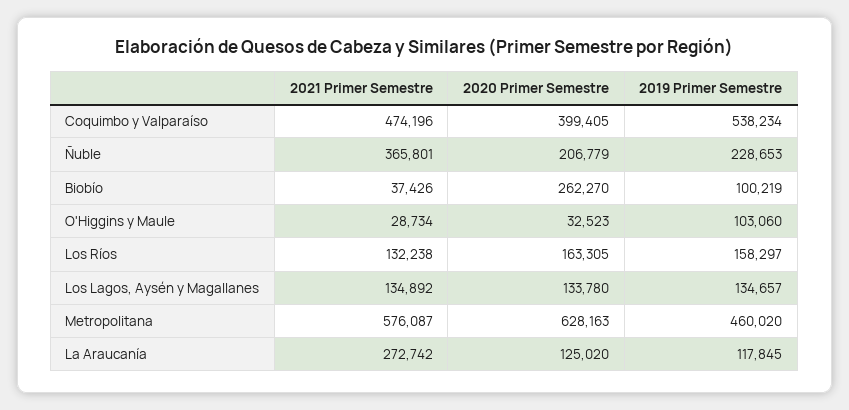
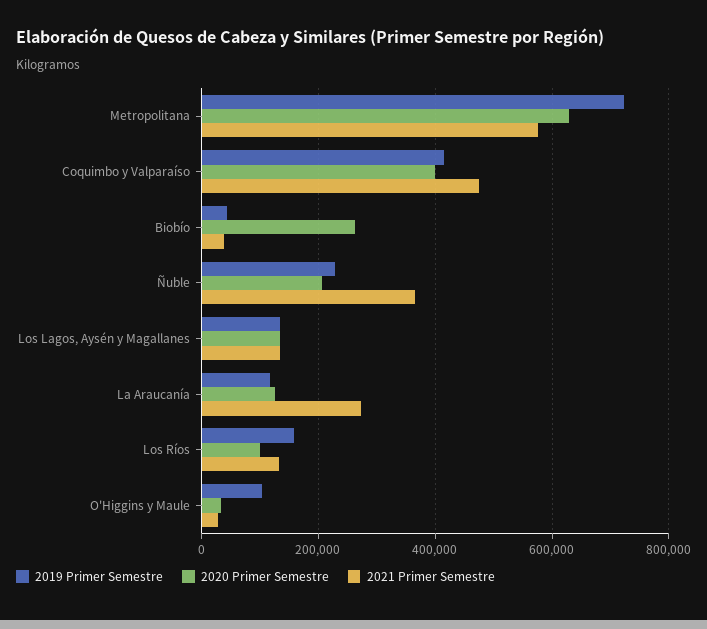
  {
    "2021 Primer Semestre": {
      "Coquimbo y Valparaíso": 474196,
      "Ñuble": 365801,
      "Biobío": 37426,
      "O'Higgins y Maule": 28734,
      "Los Ríos": 132238,
      "Los Lagos, Aysén y Magallanes": 134892,
      "Metropolitana": 576087,
      "La Araucanía": 272742
    },
    "2020 Primer Semestre": {
      "Coquimbo y Valparaíso": 399405,
      "Ñuble": 206779,
      "Biobío": 262270,
      "O'Higgins y Maule": 32523,
-     "Los Ríos": 163305,
+     "Los Ríos": 100000,
      "Los Lagos, Aysén y Magallanes": 133780,
      "Metropolitana": 628163,
      "La Araucanía": 125020
    },
    "2019 Primer Semestre": {
-     "Coquimbo y Valparaíso": 538234,
+     "Coquimbo y Valparaíso": 420000,
      "Ñuble": 228653,
-     "Biobío": 100219,
+     "Biobío": 40000,
      "O'Higgins y Maule": 103060,
      "Los Ríos": 158297,
      "Los Lagos, Aysén y Magallanes": 134657,
-     "Metropolitana": 460020,
+     "Metropolitana": 720000,
      "La Araucanía": 117845
    }
  }

